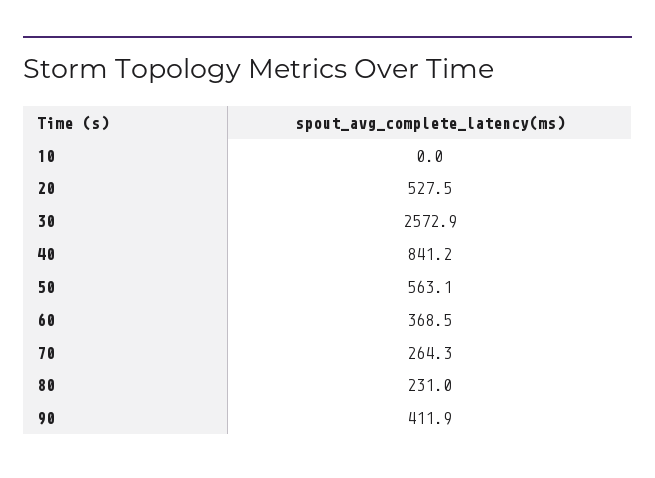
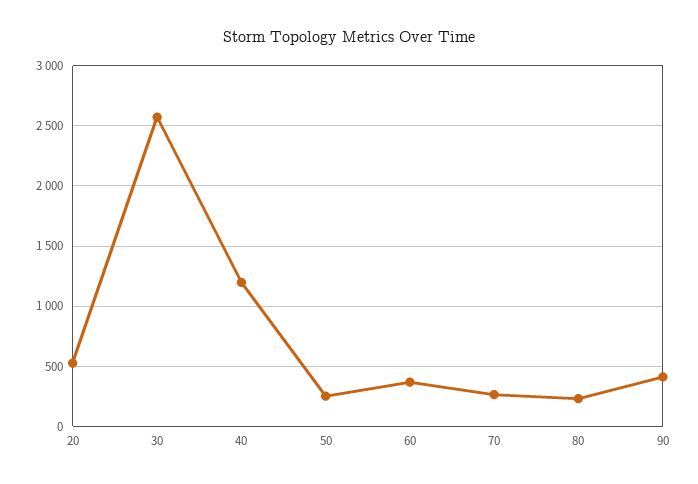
  {
-   "10": 0,
    "20": 527.5,
    "30": 2572.9,
-   "40": 841.2,
+   "40": 1200,
-   "50": 563.1,
+   "50": 250,
    "60": 368.5,
    "70": 264.3,
    "80": 231,
    "90": 411.9
  }

